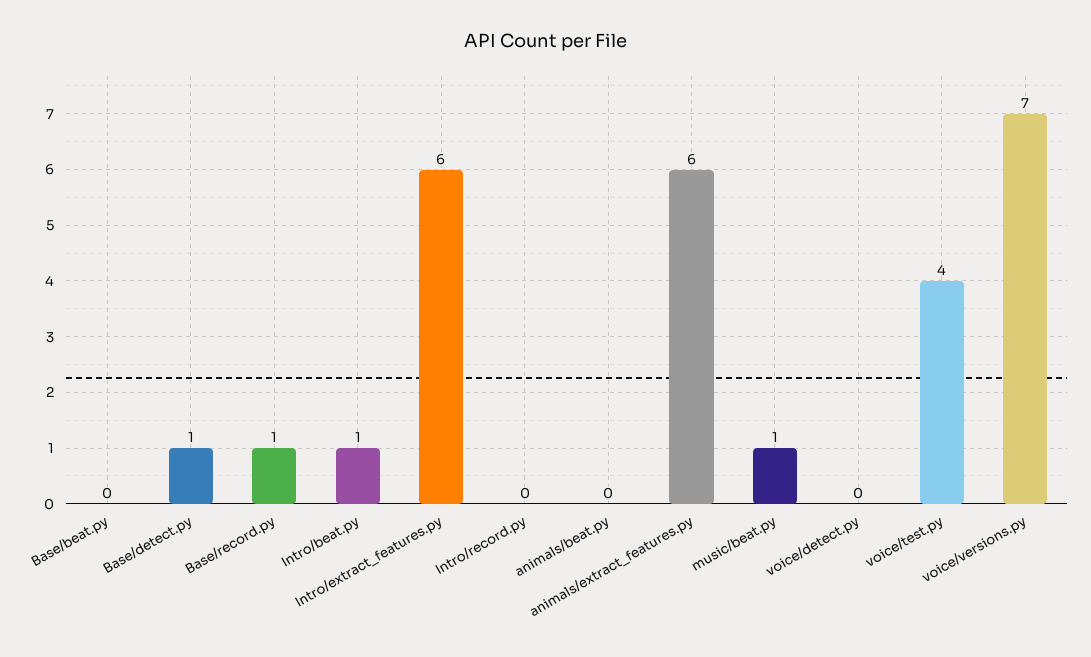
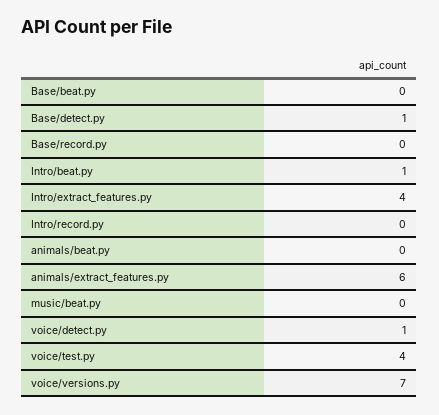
  {
    "Base/beat.py": 0,
    "Base/detect.py": 1,
-   "Base/record.py": 1,
+   "Base/record.py": 0,
    "Intro/beat.py": 1,
-   "Intro/extract_features.py": 6,
+   "Intro/extract_features.py": 4,
    "Intro/record.py": 0,
    "animals/beat.py": 0,
    "animals/extract_features.py": 6,
-   "music/beat.py": 1,
+   "music/beat.py": 0,
-   "voice/detect.py": 0,
+   "voice/detect.py": 1,
    "voice/test.py": 4,
    "voice/versions.py": 7
  }

